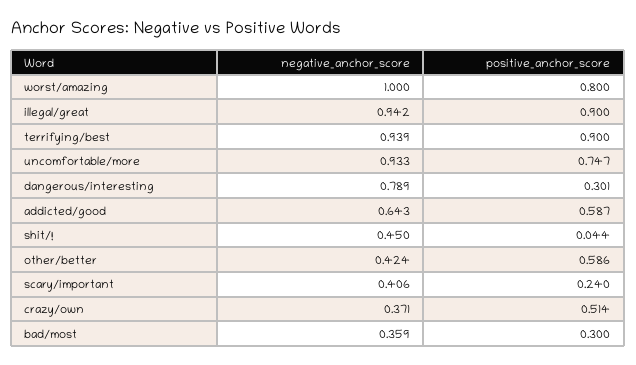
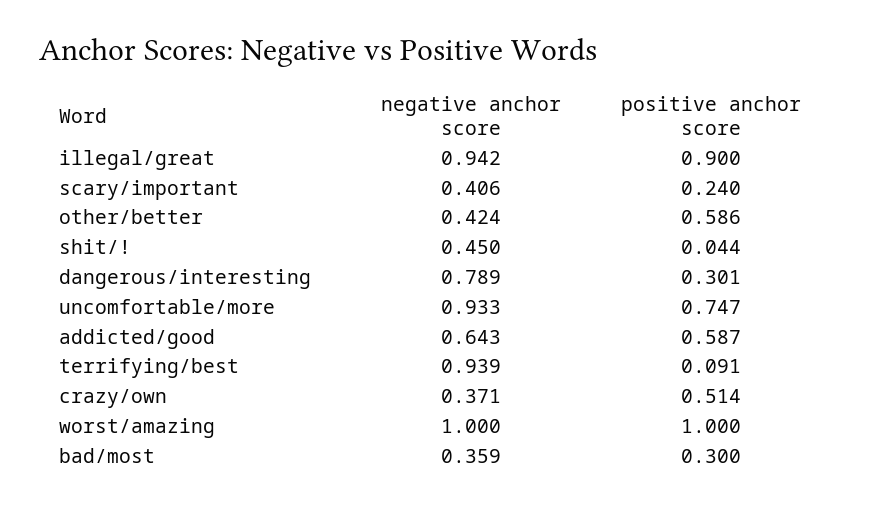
  {
    "negative_anchor_score": {
      "worst/amazing": 1,
      "illegal/great": 0.942,
      "terrifying/best": 0.939,
      "uncomfortable/more": 0.933,
      "dangerous/interesting": 0.789,
      "addicted/good": 0.643,
      "shit/!": 0.45,
      "other/better": 0.424,
      "scary/important": 0.406,
      "crazy/own": 0.371,
      "bad/most": 0.359
    },
    "positive_anchor_score": {
-     "worst/amazing": 0.8,
+     "worst/amazing": 1,
      "illegal/great": 0.9,
-     "terrifying/best": 0.9,
+     "terrifying/best": 0.091,
      "uncomfortable/more": 0.747,
      "dangerous/interesting": 0.301,
      "addicted/good": 0.587,
      "shit/!": 0.044,
      "other/better": 0.586,
      "scary/important": 0.24,
      "crazy/own": 0.514,
      "bad/most": 0.3
    }
  }

